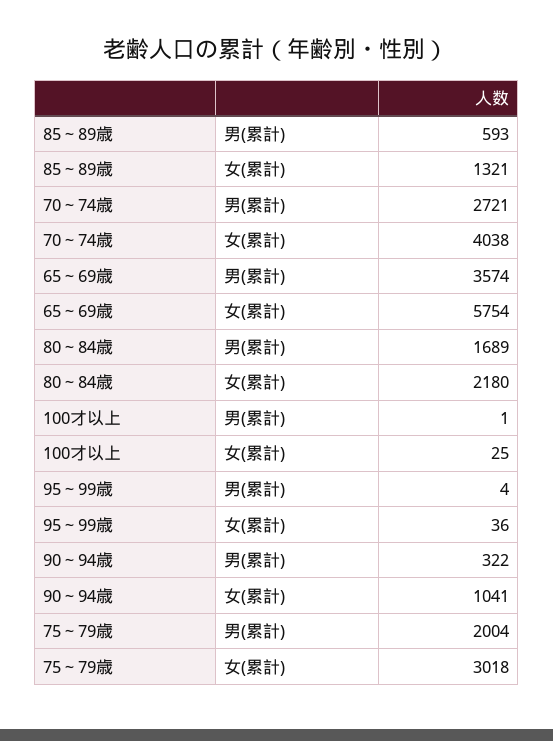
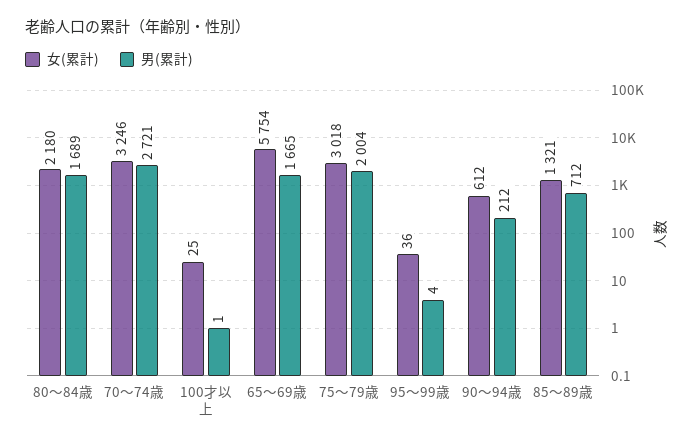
  {
    "男(累計)": {
-     "85～89歳": 593,
+     "85～89歳": 712,
      "70～74歳": 2721,
-     "65～69歳": 3574,
+     "65～69歳": 1665,
      "80～84歳": 1689,
      "100才以上": 1,
      "95～99歳": 4,
-     "90～94歳": 322,
+     "90～94歳": 212,
      "75～79歳": 2004
    },
    "女(累計)": {
      "85～89歳": 1321,
-     "70～74歳": 4038,
+     "70～74歳": 3246,
      "65～69歳": 5754,
      "80～84歳": 2180,
      "100才以上": 25,
      "95～99歳": 36,
-     "90～94歳": 1041,
+     "90～94歳": 612,
      "75～79歳": 3018
    }
  }

